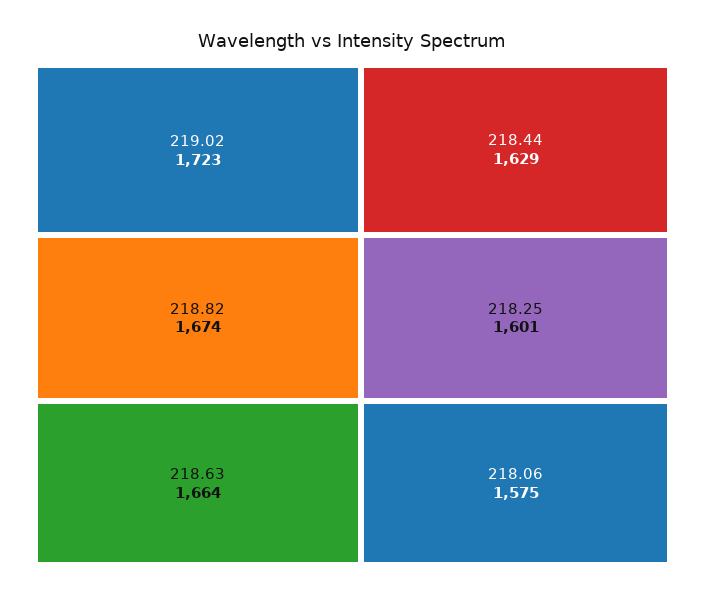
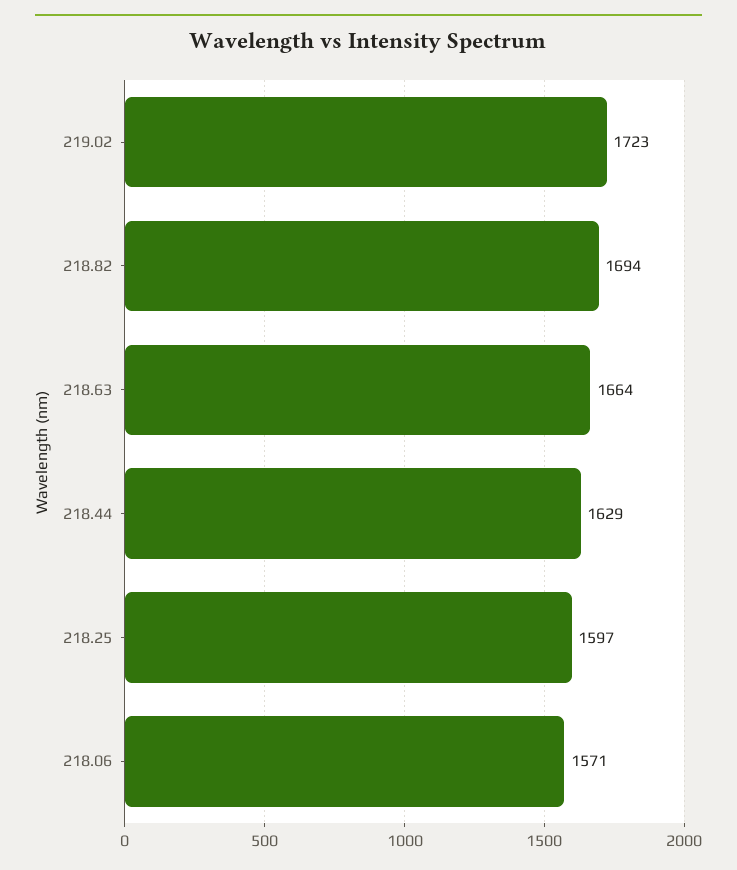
  {
    "219.02": 1723,
-   "218.82": 1674,
+   "218.82": 1694,
    "218.63": 1664,
    "218.44": 1629,
-   "218.25": 1601,
+   "218.25": 1597,
-   "218.06": 1575
+   "218.06": 1571
  }

